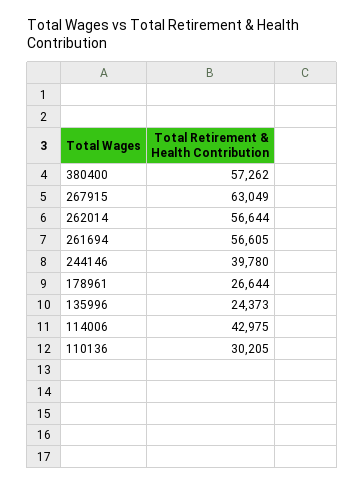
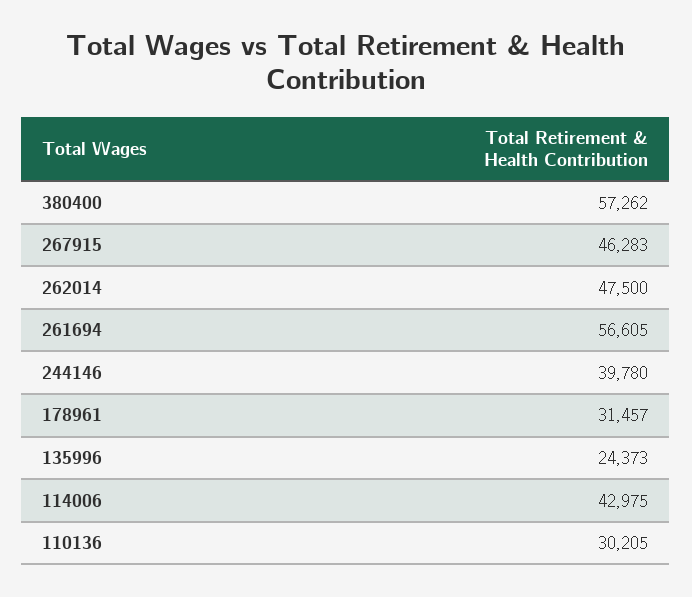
  {
    "380400": 57262,
-   "267915": 63049,
+   "267915": 46283,
-   "262014": 56644,
+   "262014": 47500,
    "261694": 56605,
    "244146": 39780,
-   "178961": 26644,
+   "178961": 31457,
    "135996": 24373,
    "114006": 42975,
    "110136": 30205
  }

